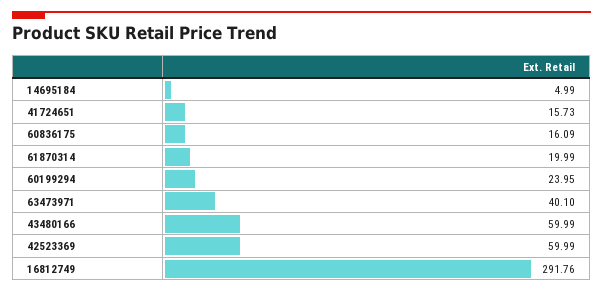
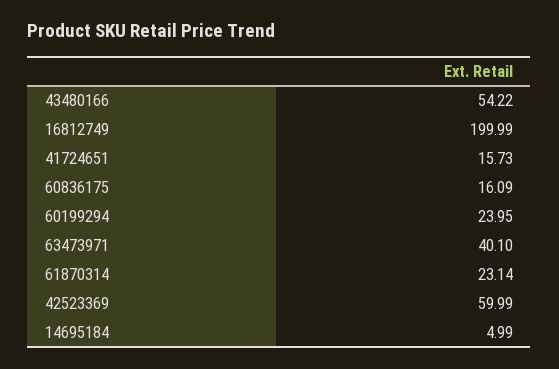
  {
    "14695184": 4.99,
    "41724651": 15.73,
    "60836175": 16.09,
-   "61870314": 19.99,
+   "61870314": 23.14,
    "60199294": 23.95,
    "63473971": 40.1,
-   "43480166": 59.99,
+   "43480166": 54.22,
    "42523369": 59.99,
-   "16812749": 291.76
+   "16812749": 199.99
  }

